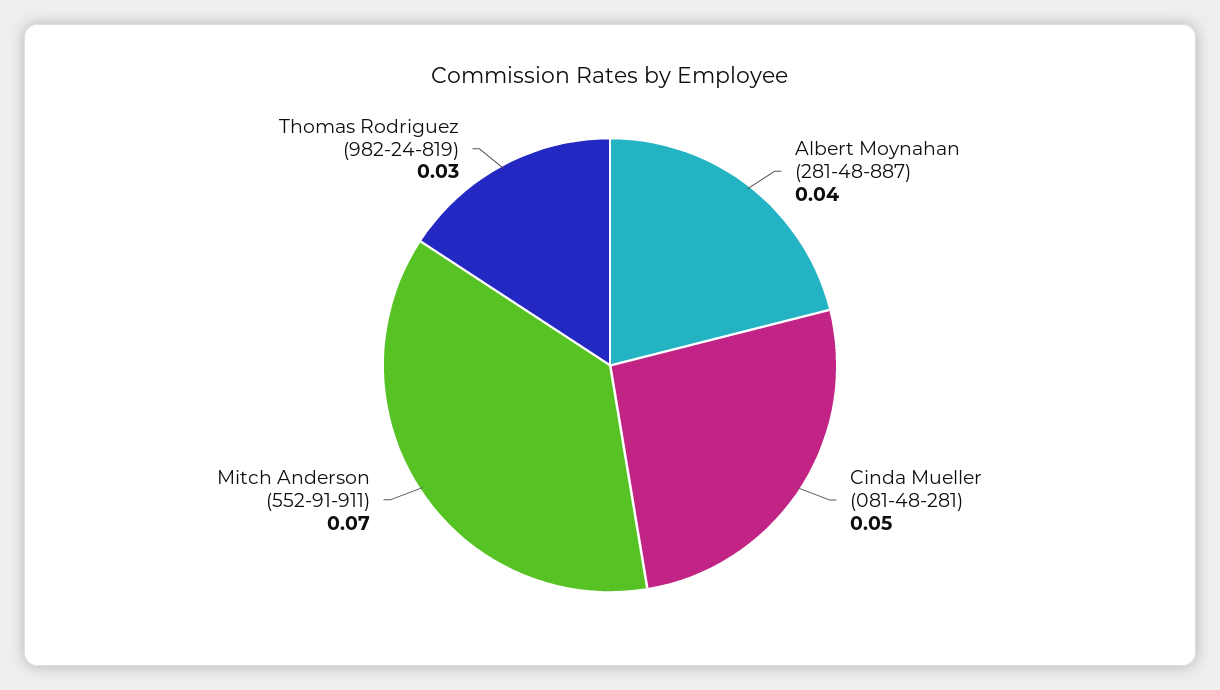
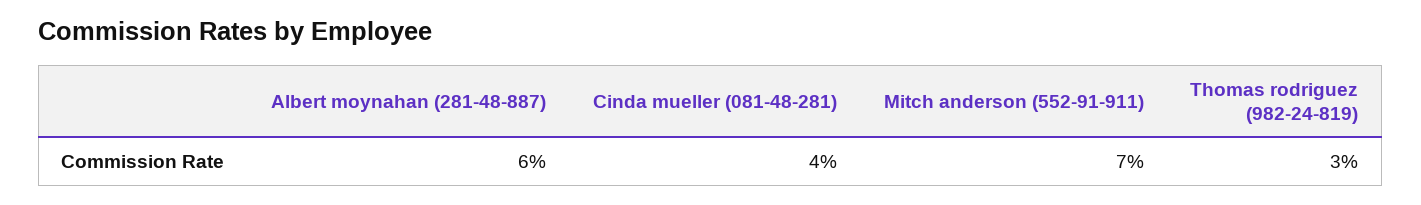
  {
-   "Albert Moynahan (281-48-887)": 0.04,
+   "Albert Moynahan (281-48-887)": 0.06,
-   "Cinda Mueller (081-48-281)": 0.05,
+   "Cinda Mueller (081-48-281)": 0.04,
    "Mitch Anderson (552-91-911)": 0.07,
    "Thomas Rodriguez (982-24-819)": 0.03
  }

